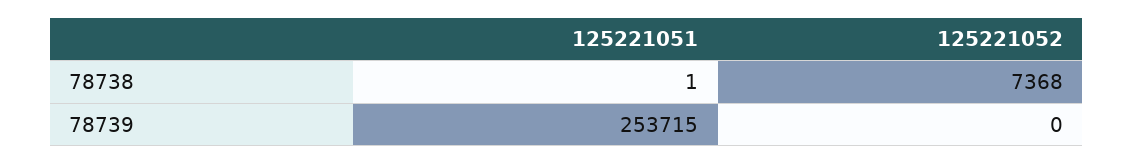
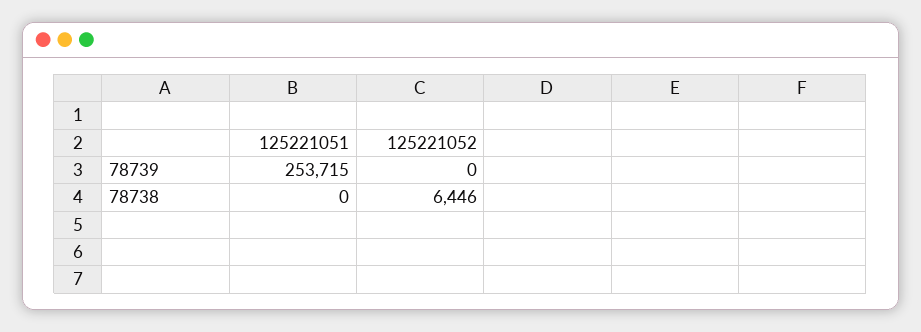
  {
    "125221051": {
-     "78738": 1,
+     "78738": 0,
      "78739": 253715
    },
    "125221052": {
-     "78738": 7368,
+     "78738": 6446,
      "78739": 0
    }
  }

